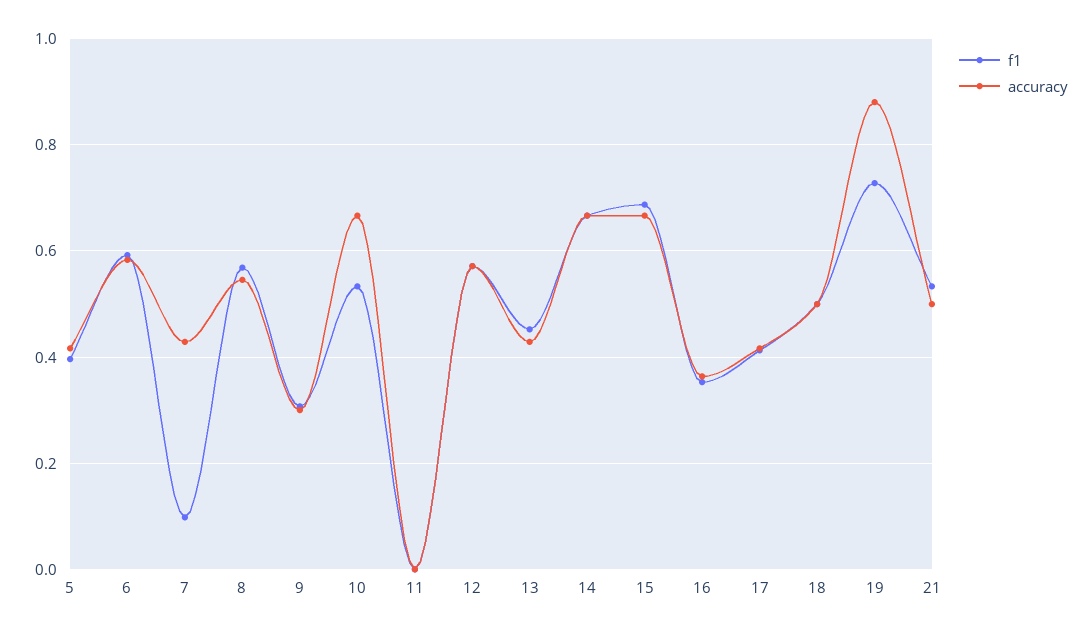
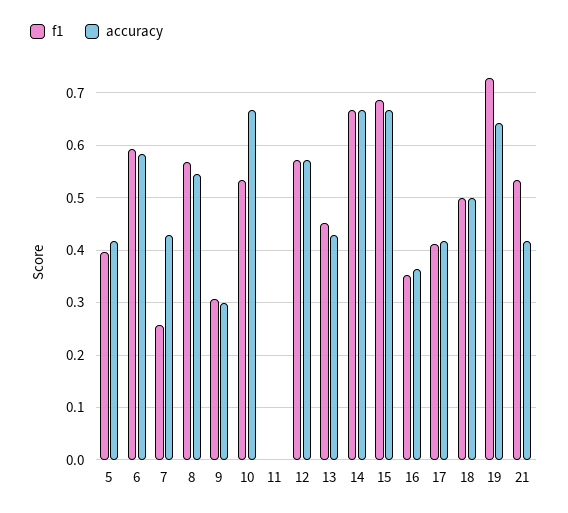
  {
    "f1": {
      "5": 0.4,
      "6": 0.6,
-     "7": 0.1,
+     "7": 0.26,
      "8": 0.56,
      "9": 0.3,
      "10": 0.54,
      "11": 0,
      "12": 0.58,
      "13": 0.46,
      "14": 0.66,
      "15": 0.68,
      "16": 0.36,
      "17": 0.42,
      "18": 0.5,
      "19": 0.72,
      "21": 0.54
    },
    "accuracy": {
      "5": 0.42,
      "6": 0.58,
      "7": 0.42,
      "8": 0.54,
      "9": 0.3,
      "10": 0.66,
      "11": 0,
      "12": 0.58,
      "13": 0.42,
      "14": 0.66,
      "15": 0.66,
      "16": 0.36,
      "17": 0.42,
      "18": 0.5,
-     "19": 0.88,
+     "19": 0.64,
-     "21": 0.5
+     "21": 0.42
    }
  }

